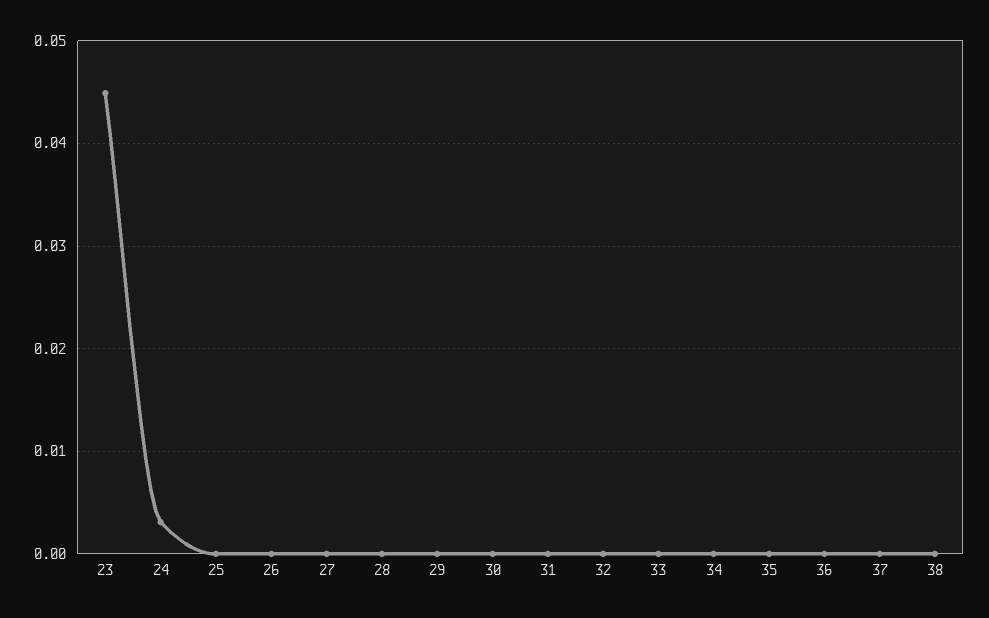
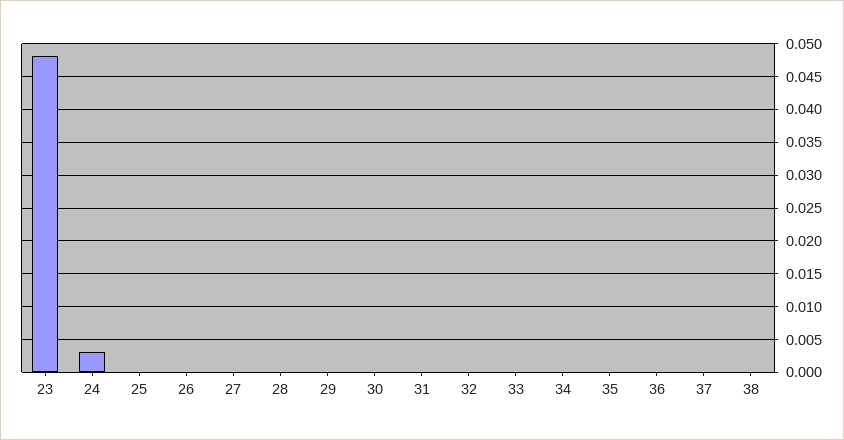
  {
-   "23": 0.045,
+   "23": 0.048,
    "24": 0.003,
    "25": 0,
    "26": 0,
    "27": 0,
    "28": 0,
    "29": 0,
    "30": 0,
    "31": 0,
    "32": 0,
    "33": 0,
    "34": 0,
    "35": 0,
    "36": 0,
    "37": 0,
    "38": 0
  }

